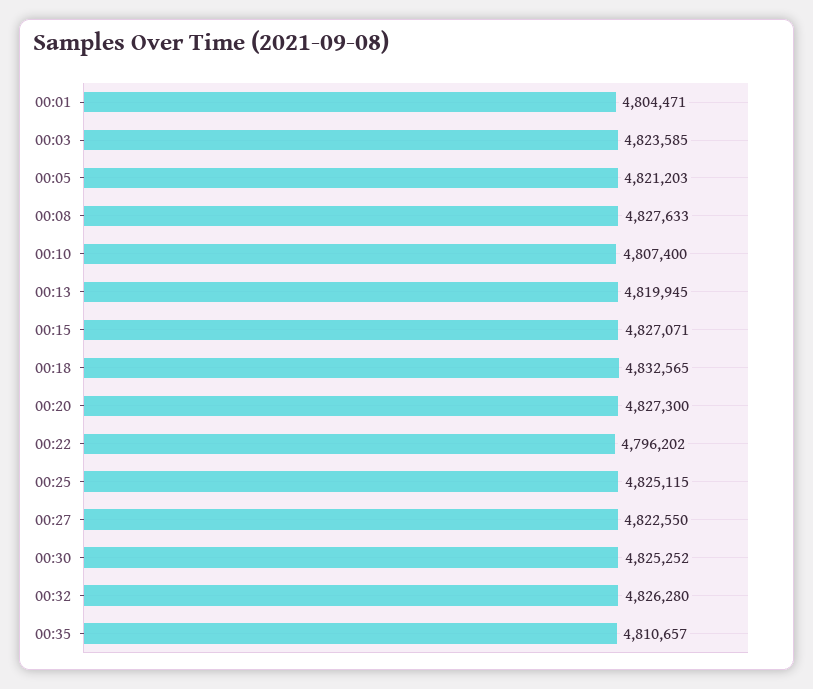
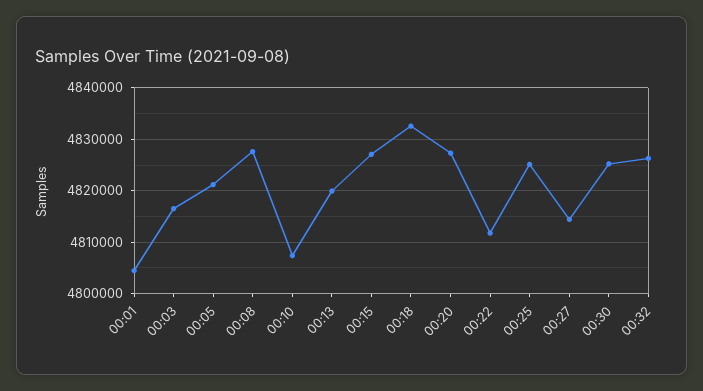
  {
    "00:01": 4804471,
-   "00:03": 4823585,
+   "00:03": 4816000,
    "00:05": 4821203,
    "00:08": 4827633,
    "00:10": 4807400,
    "00:13": 4819945,
    "00:15": 4827071,
    "00:18": 4832565,
    "00:20": 4827300,
-   "00:22": 4796202,
+   "00:22": 4812000,
    "00:25": 4825115,
-   "00:27": 4822550,
+   "00:27": 4814000,
    "00:30": 4825252,
-   "00:32": 4826280,
+   "00:32": 4826280
-   "00:35": 4810657
  }

